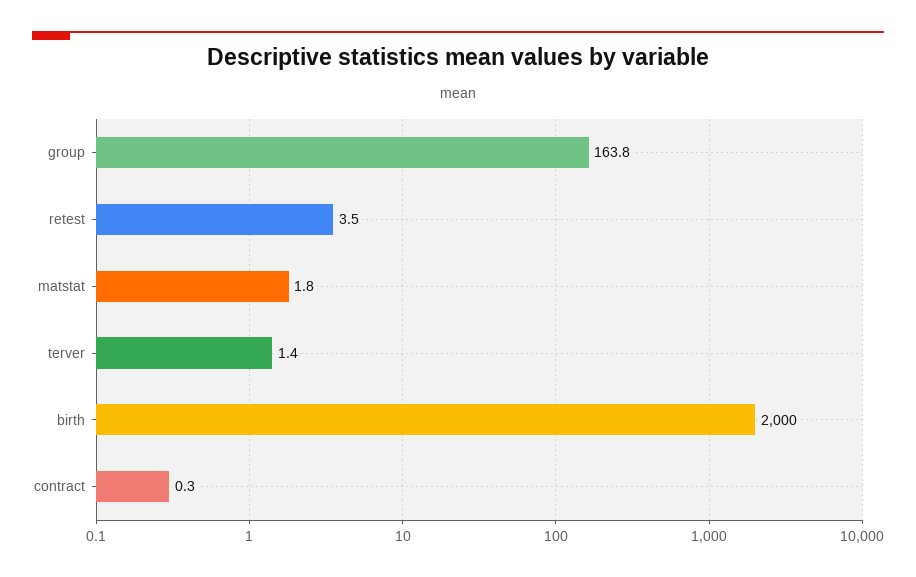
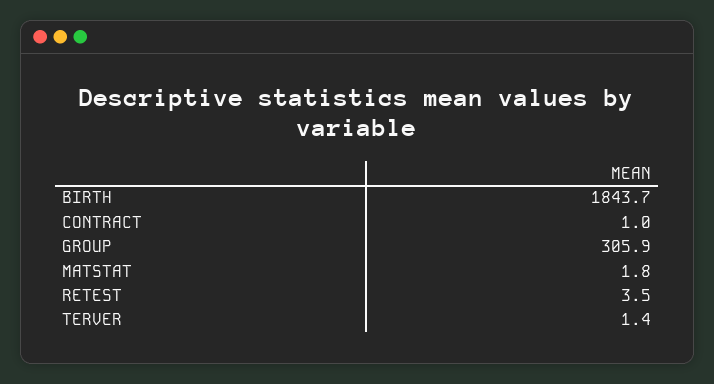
  {
-   "group": 163.8,
+   "group": 305.9,
    "retest": 3.5,
    "matstat": 1.8,
    "terver": 1.4,
-   "birth": 2000,
+   "birth": 1843.7,
-   "contract": 0.3
+   "contract": 1
  }

